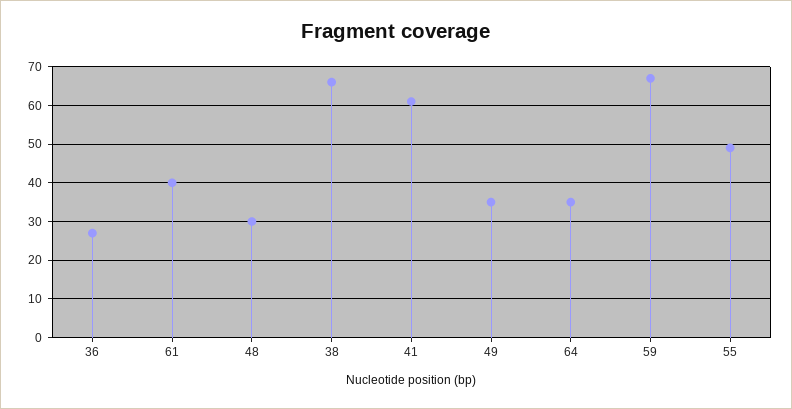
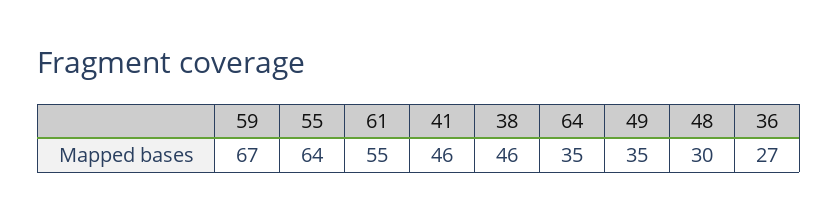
  {
    "36": 27,
-   "61": 40,
+   "61": 55,
    "48": 30,
-   "38": 65,
+   "38": 46,
-   "41": 60,
+   "41": 46,
    "49": 35,
    "64": 35,
    "59": 67,
-   "55": 50
+   "55": 64
  }

